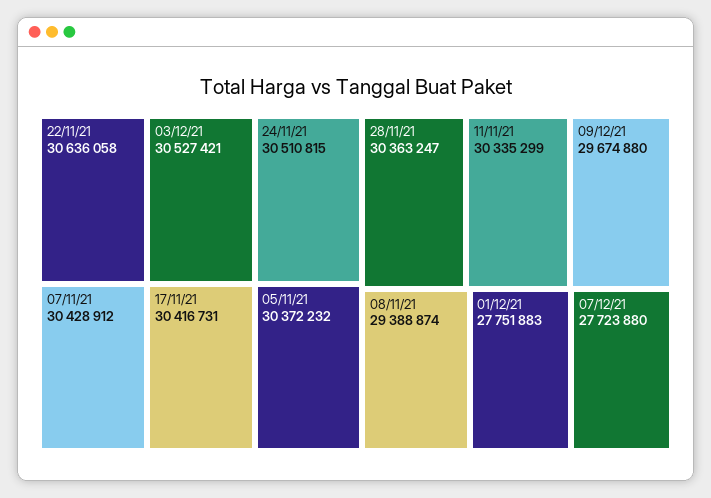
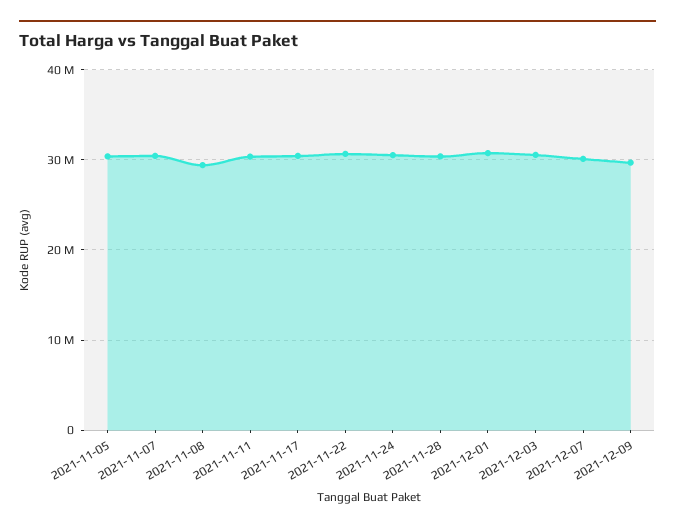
  {
    "22/11/21": 30636058,
    "03/12/21": 30527421,
    "24/11/21": 30510815,
    "07/11/21": 30428912,
    "17/11/21": 30416731,
    "05/11/21": 30372232,
    "28/11/21": 30363247,
    "11/11/21": 30335299,
    "09/12/21": 29674880,
    "08/11/21": 29388874,
-   "01/12/21": 27751883,
+   "01/12/21": 31000000,
-   "07/12/21": 27723880
+   "07/12/21": 30000000
  }

